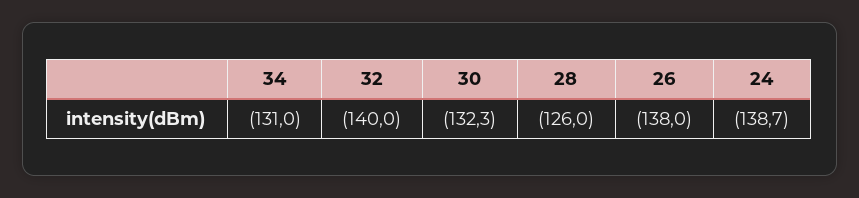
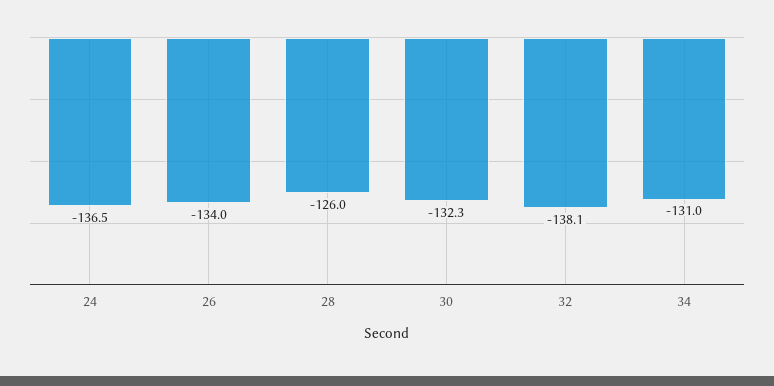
  {
    "34": -131,
-   "32": -140,
+   "32": -138.1,
    "30": -132.3,
    "28": -126,
-   "26": -138,
+   "26": -134,
-   "24": -138.7
+   "24": -136.5
  }

